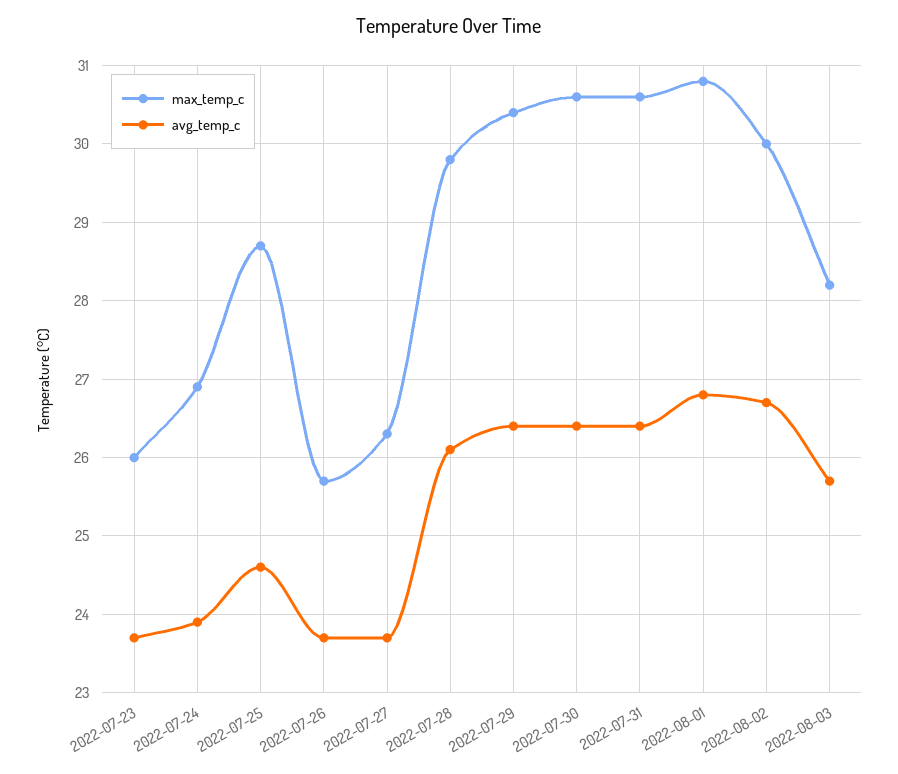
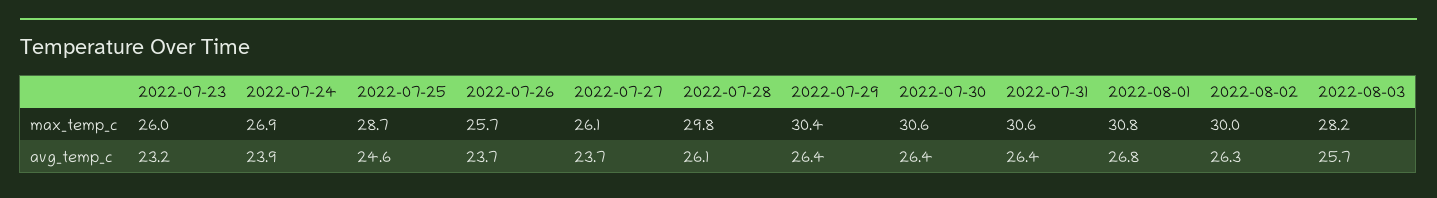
  {
    "max_temp_c": {
      "2022-07-23": 26,
      "2022-07-24": 26.9,
      "2022-07-25": 28.7,
      "2022-07-26": 25.7,
-     "2022-07-27": 26.3,
+     "2022-07-27": 26.1,
      "2022-07-28": 29.8,
      "2022-07-29": 30.4,
      "2022-07-30": 30.6,
      "2022-07-31": 30.6,
      "2022-08-01": 30.8,
      "2022-08-02": 30,
      "2022-08-03": 28.2
    },
    "avg_temp_c": {
-     "2022-07-23": 23.7,
+     "2022-07-23": 23.2,
      "2022-07-24": 23.9,
      "2022-07-25": 24.6,
      "2022-07-26": 23.7,
      "2022-07-27": 23.7,
      "2022-07-28": 26.1,
      "2022-07-29": 26.4,
      "2022-07-30": 26.4,
      "2022-07-31": 26.4,
      "2022-08-01": 26.8,
-     "2022-08-02": 26.7,
+     "2022-08-02": 26.3,
      "2022-08-03": 25.7
    }
  }

